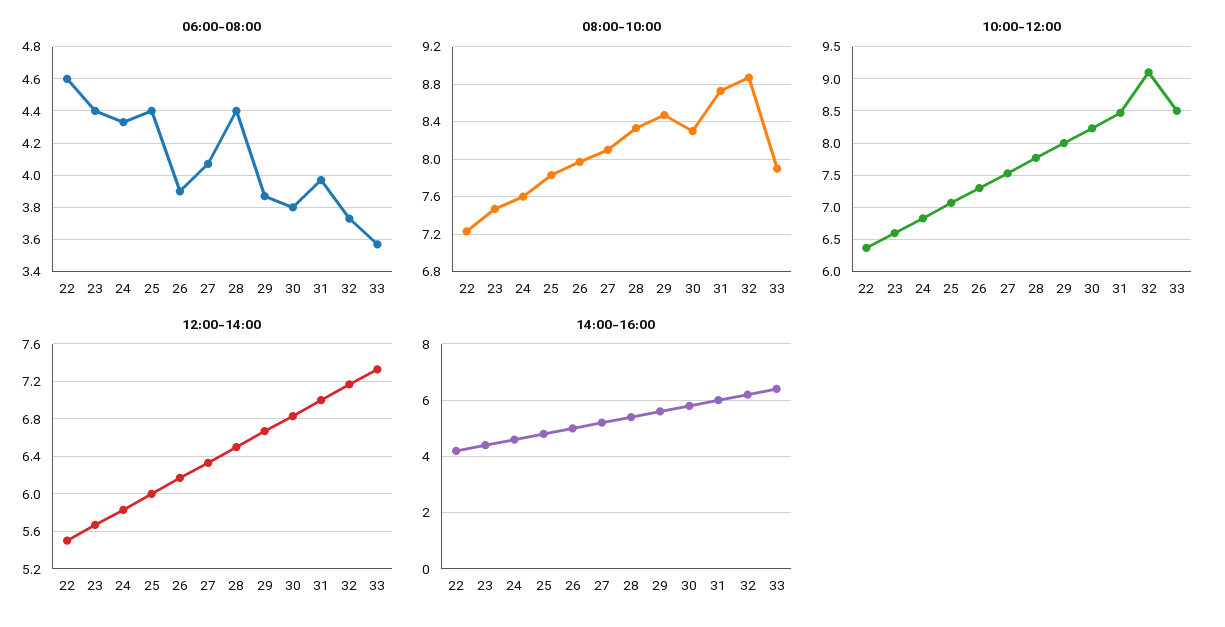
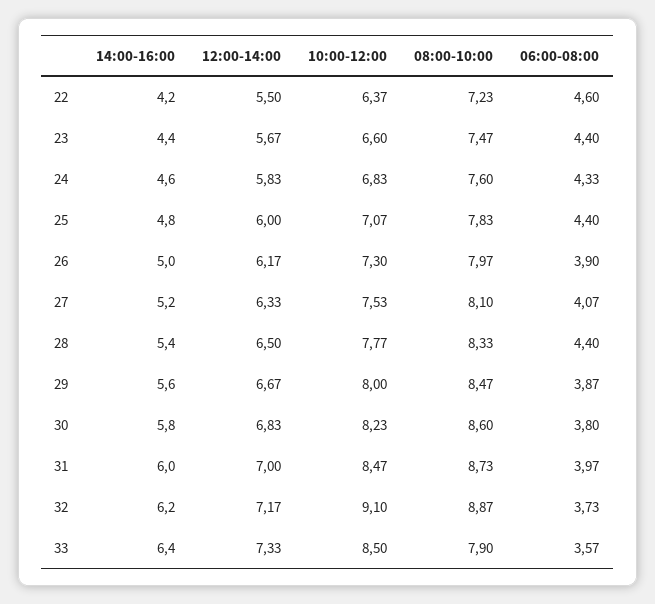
  {
    "06:00-08:00": {
      "22": 4.6,
      "23": 4.4,
      "24": 4.33,
      "25": 4.4,
      "26": 3.9,
      "27": 4.07,
      "28": 4.4,
      "29": 3.87,
      "30": 3.8,
      "31": 3.97,
      "32": 3.73,
      "33": 3.57
    },
    "08:00-10:00": {
      "22": 7.23,
      "23": 7.47,
      "24": 7.6,
      "25": 7.83,
      "26": 7.97,
      "27": 8.1,
      "28": 8.33,
      "29": 8.47,
-     "30": 8.3,
+     "30": 8.6,
      "31": 8.73,
      "32": 8.87,
      "33": 7.9
    },
    "10:00-12:00": {
      "22": 6.37,
      "23": 6.6,
      "24": 6.83,
      "25": 7.07,
      "26": 7.3,
      "27": 7.53,
      "28": 7.77,
      "29": 8,
      "30": 8.23,
      "31": 8.47,
      "32": 9.1,
      "33": 8.5
    },
    "12:00-14:00": {
      "22": 5.5,
      "23": 5.67,
      "24": 5.83,
      "25": 6,
      "26": 6.17,
      "27": 6.33,
      "28": 6.5,
      "29": 6.67,
      "30": 6.83,
      "31": 7,
      "32": 7.17,
      "33": 7.33
    },
    "14:00-16:00": {
      "22": 4.2,
      "23": 4.4,
      "24": 4.6,
      "25": 4.8,
      "26": 5,
      "27": 5.2,
      "28": 5.4,
      "29": 5.6,
      "30": 5.8,
      "31": 6,
      "32": 6.2,
      "33": 6.4
    }
  }

